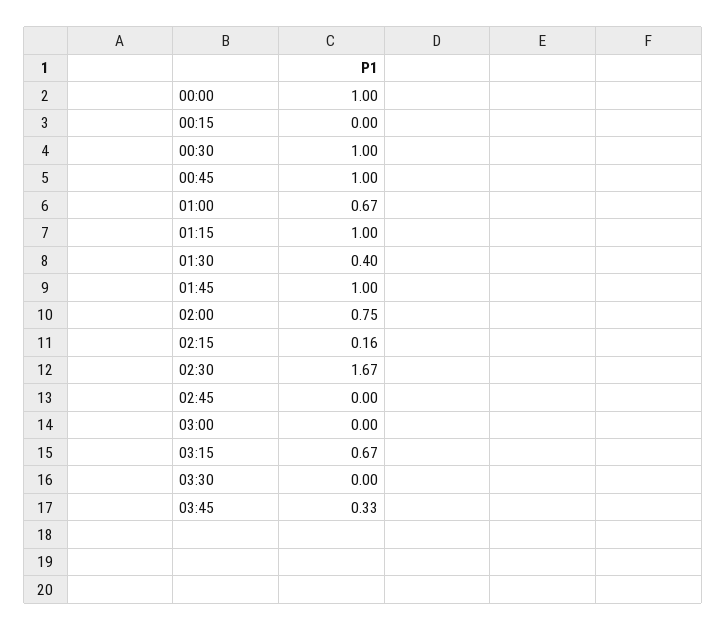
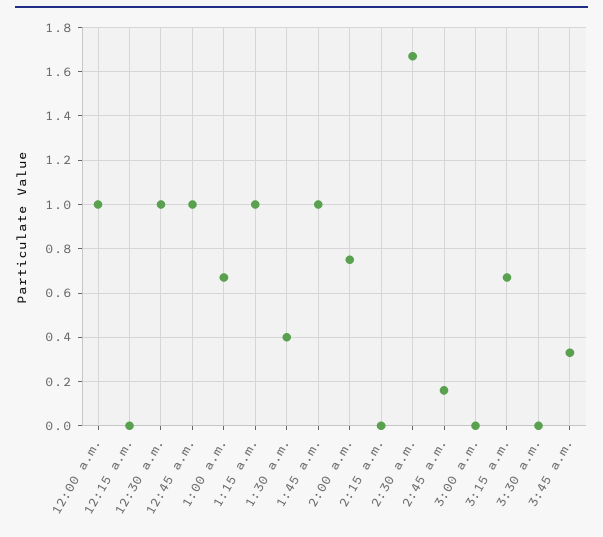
  {
    "00:00": 1,
    "00:15": 0,
    "00:30": 1,
    "00:45": 1,
    "01:00": 0.67,
    "01:15": 1,
    "01:30": 0.4,
    "01:45": 1,
    "02:00": 0.75,
-   "02:15": 0.16,
+   "02:15": 0,
    "02:30": 1.67,
-   "02:45": 0,
+   "02:45": 0.15,
    "03:00": 0,
    "03:15": 0.67,
    "03:30": 0,
    "03:45": 0.33
  }

